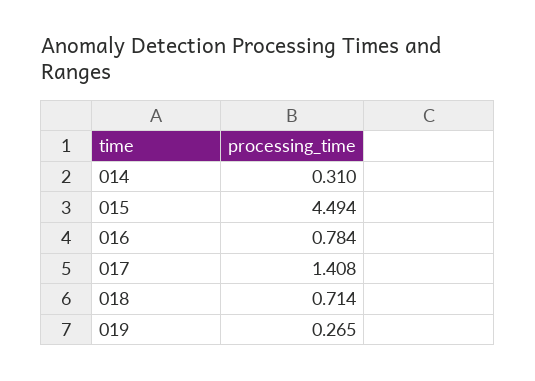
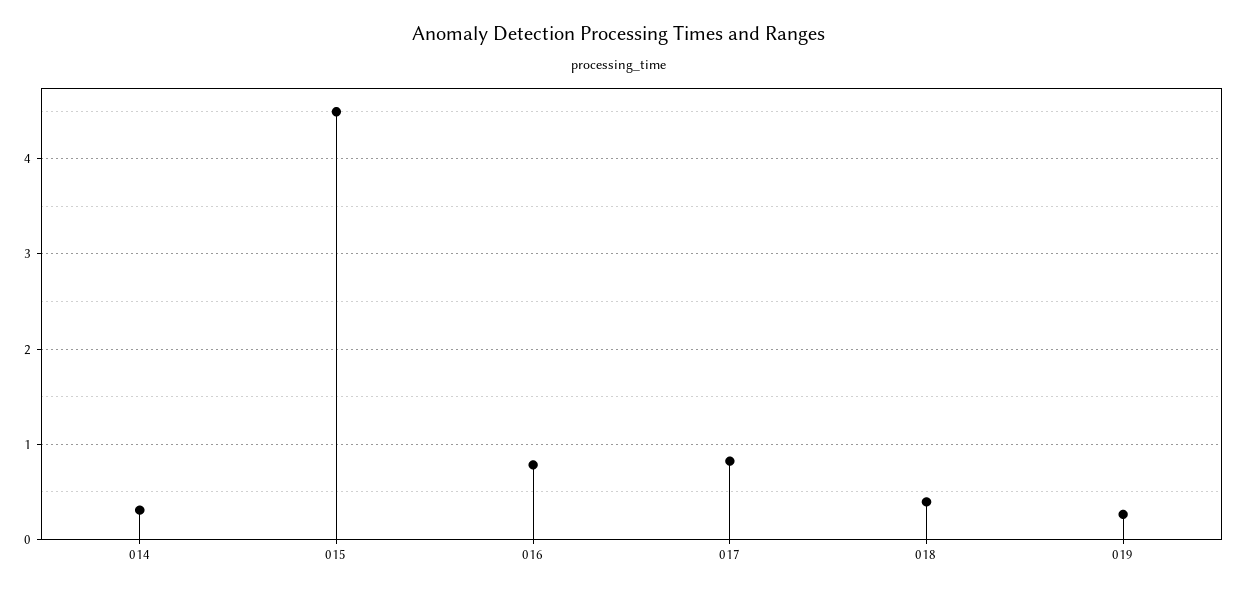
  {
    "014": 0.31,
    "015": 4.494,
    "016": 0.784,
-   "017": 1.408,
+   "017": 0.8,
-   "018": 0.714,
+   "018": 0.4,
    "019": 0.265
  }

